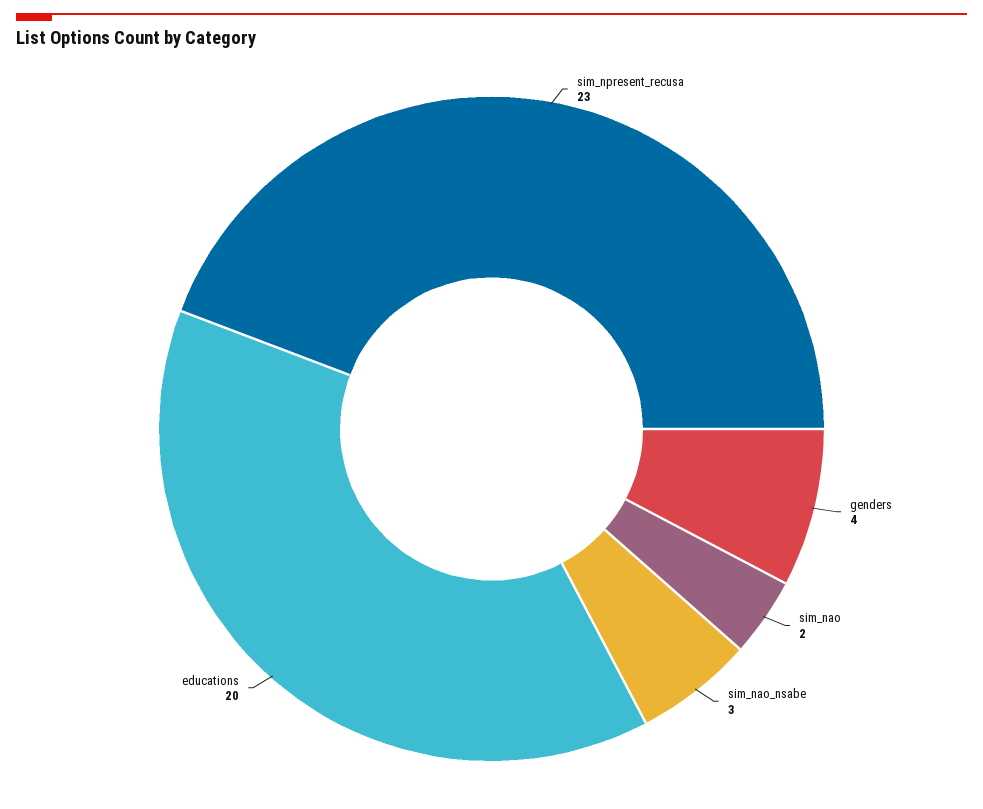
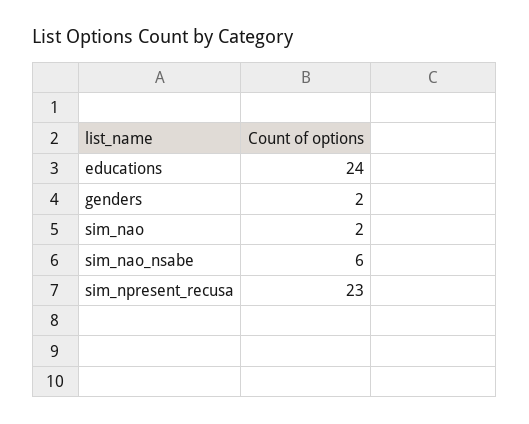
  {
    "sim_npresent_recusa": 23,
-   "genders": 4,
+   "genders": 2,
    "sim_nao": 2,
-   "sim_nao_nsabe": 3,
+   "sim_nao_nsabe": 6,
-   "educations": 20
+   "educations": 24
  }

